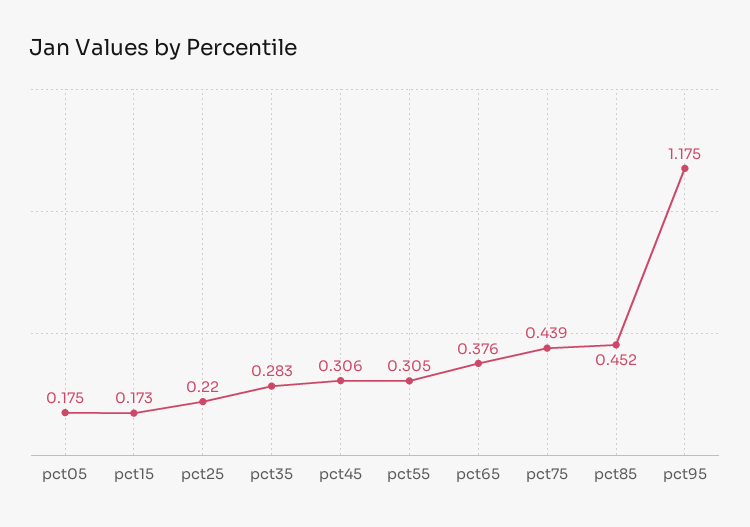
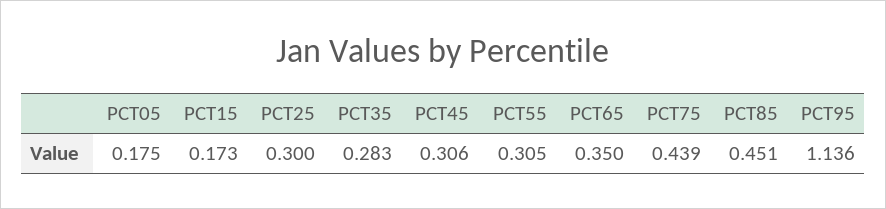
  {
    "pct05": 0.175,
    "pct15": 0.173,
-   "pct25": 0.22,
+   "pct25": 0.3,
    "pct35": 0.283,
    "pct45": 0.306,
    "pct55": 0.305,
-   "pct65": 0.376,
+   "pct65": 0.35,
    "pct75": 0.439,
-   "pct85": 0.452,
+   "pct85": 0.451,
-   "pct95": 1.175
+   "pct95": 1.136
  }

